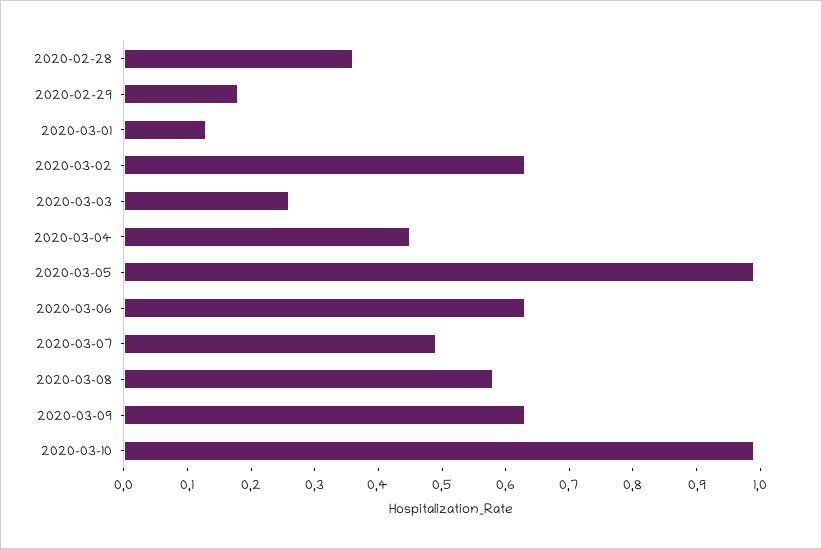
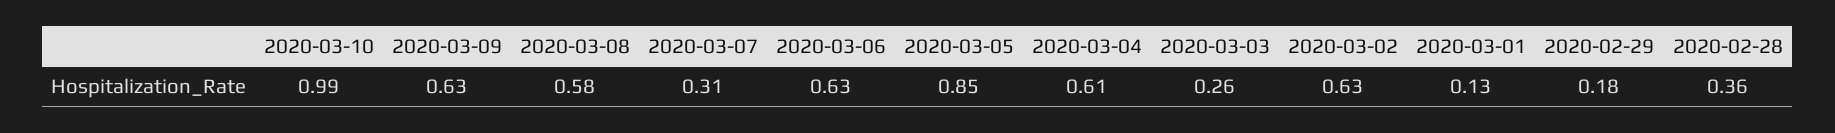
  {
    "2020-02-28": 0.36,
    "2020-02-29": 0.18,
    "2020-03-01": 0.13,
    "2020-03-02": 0.63,
    "2020-03-03": 0.26,
-   "2020-03-04": 0.45,
+   "2020-03-04": 0.61,
-   "2020-03-05": 1,
+   "2020-03-05": 0.85,
    "2020-03-06": 0.63,
-   "2020-03-07": 0.5,
+   "2020-03-07": 0.31,
    "2020-03-08": 0.58,
    "2020-03-09": 0.63,
    "2020-03-10": 0.99
  }

